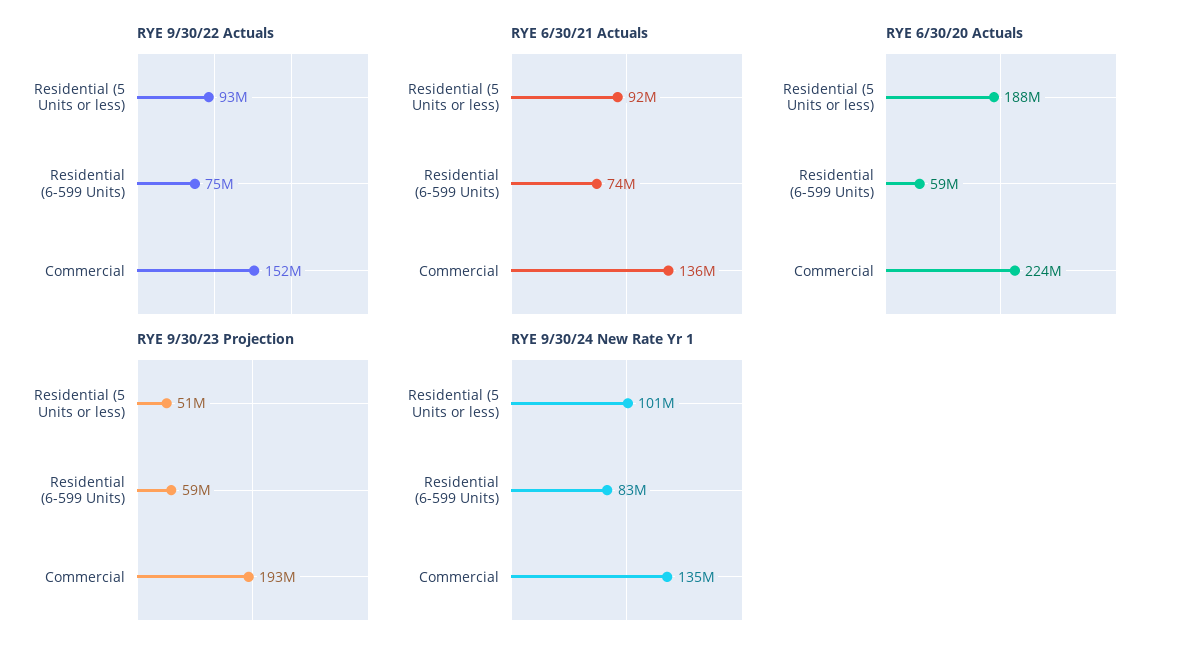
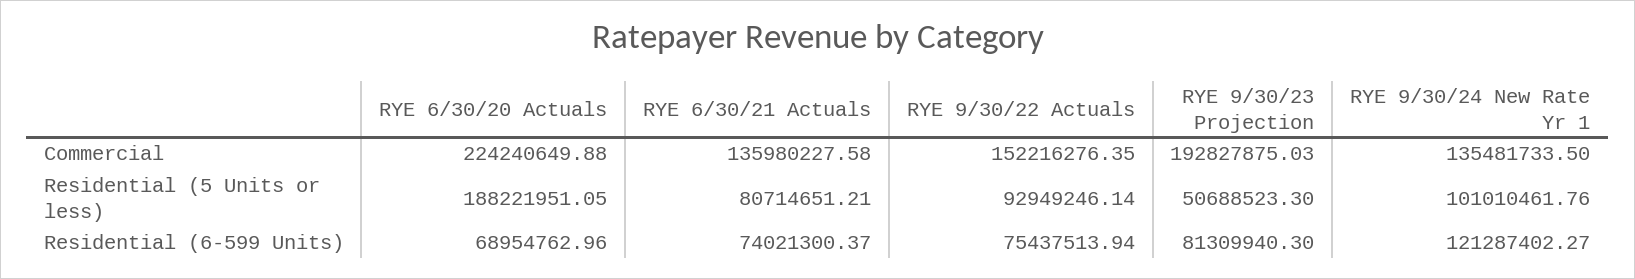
  {
    "RYE 9/30/22 Actuals": {
      "Residential (5 Units or less)": 92949246.14,
      "Residential (6-599 Units)": 75437513.94,
      "Commercial": 152216276.35
    },
    "RYE 6/30/21 Actuals": {
-     "Residential (5 Units or less)": 92000000,
+     "Residential (5 Units or less)": 80714651.21,
      "Residential (6-599 Units)": 74021300.37,
      "Commercial": 135980227.58
    },
    "RYE 6/30/20 Actuals": {
      "Residential (5 Units or less)": 188221951.05,
-     "Residential (6-599 Units)": 59000000,
+     "Residential (6-599 Units)": 68954762.96,
      "Commercial": 224240649.88
    },
    "RYE 9/30/23 Projection": {
      "Residential (5 Units or less)": 50688523.3,
-     "Residential (6-599 Units)": 59000000,
+     "Residential (6-599 Units)": 81309940.3,
      "Commercial": 192827875.03
    },
    "RYE 9/30/24 New Rate Yr 1": {
      "Residential (5 Units or less)": 101010461.76,
-     "Residential (6-599 Units)": 83000000,
+     "Residential (6-599 Units)": 121287402.27,
      "Commercial": 135481733.5
    }
  }

